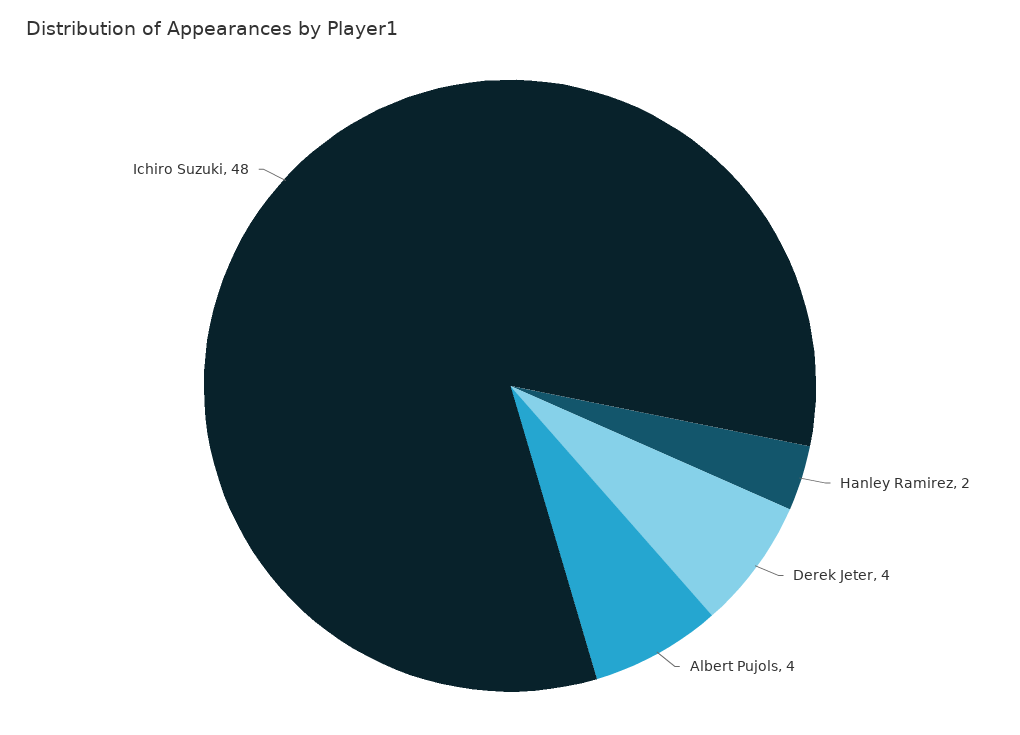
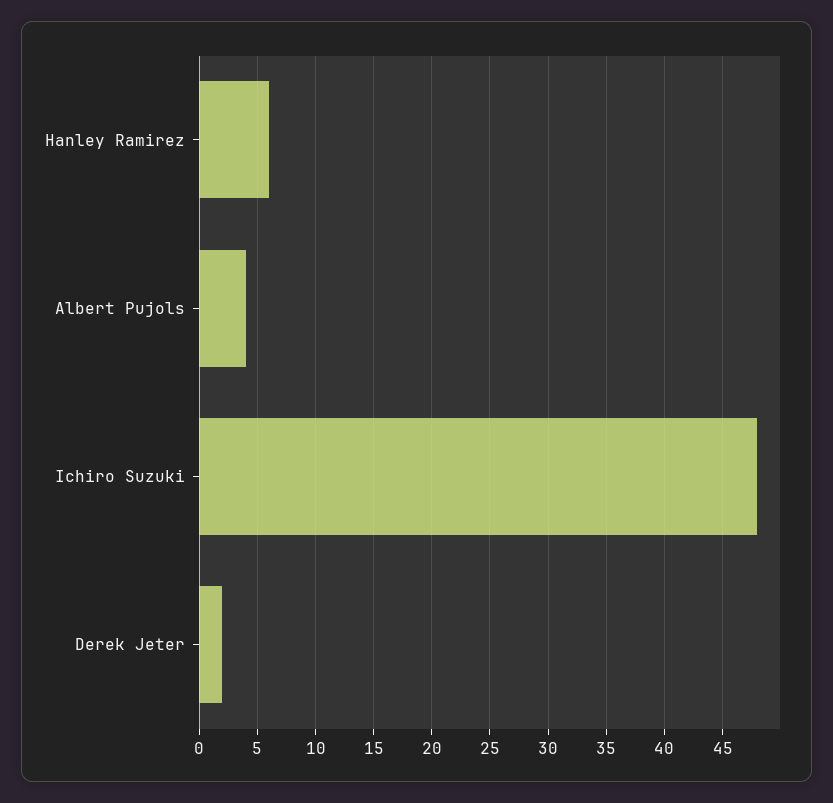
  {
-   "Hanley Ramirez": 2,
+   "Hanley Ramirez": 6,
-   "Derek Jeter": 4,
+   "Derek Jeter": 2,
    "Albert Pujols": 4,
    "Ichiro Suzuki": 48
  }

